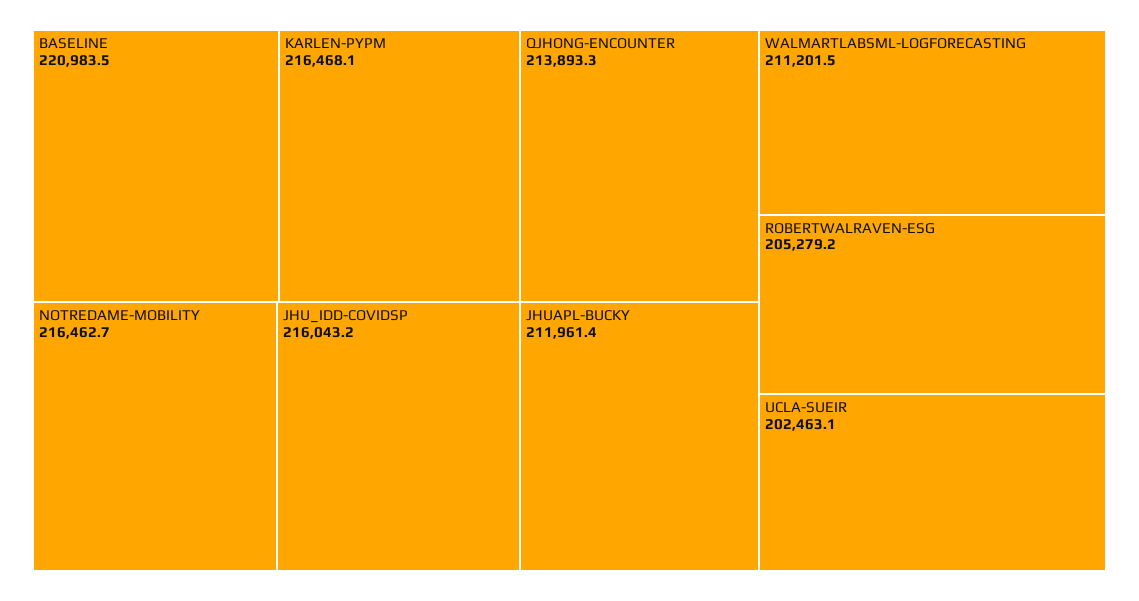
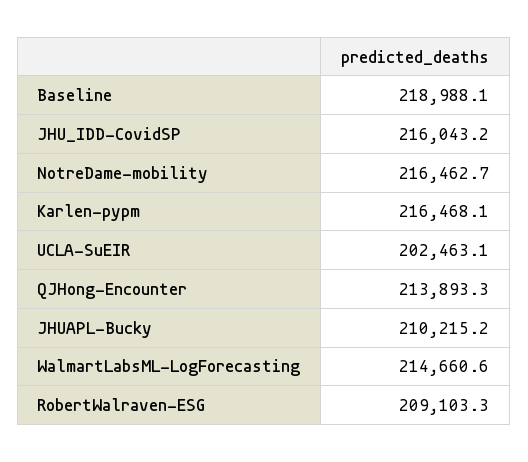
  {
-   "BASELINE": 220983.5,
+   "BASELINE": 218988.1,
    "KARLEN-PYPM": 216468.1,
    "NOTREDAME-MOBILITY": 216462.7,
    "JHU_IDD-COVIDSP": 216043.2,
    "QJHONG-ENCOUNTER": 213893.3,
-   "JHUAPL-BUCKY": 211961.4,
+   "JHUAPL-BUCKY": 210215.2,
-   "WALMARTLABSML-LOGFORECASTING": 211201.5,
+   "WALMARTLABSML-LOGFORECASTING": 214660.6,
-   "ROBERTWALRAVEN-ESG": 205279.2,
+   "ROBERTWALRAVEN-ESG": 209103.3,
    "UCLA-SUEIR": 202463.1
  }

